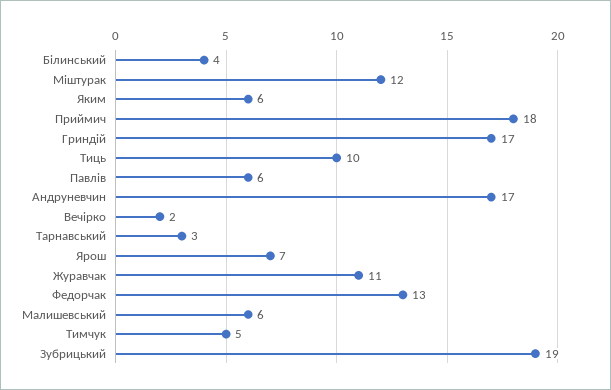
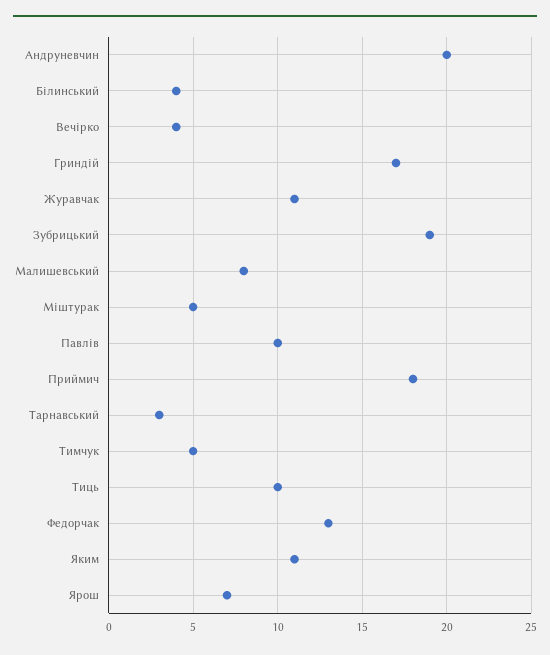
  {
    "Білинський": 4,
-   "Міштурак": 12,
+   "Міштурак": 5,
-   "Яким": 6,
+   "Яким": 11,
    "Приймич": 18,
    "Гриндій": 17,
    "Тиць": 10,
-   "Павлів": 6,
+   "Павлів": 10,
-   "Андруневчин": 17,
+   "Андруневчин": 20,
-   "Вечірко": 2,
+   "Вечірко": 4,
    "Тарнавський": 3,
    "Ярош": 7,
    "Журавчак": 11,
    "Федорчак": 13,
-   "Малишевський": 6,
+   "Малишевський": 8,
    "Тимчук": 5,
    "Зубрицький": 19
  }

